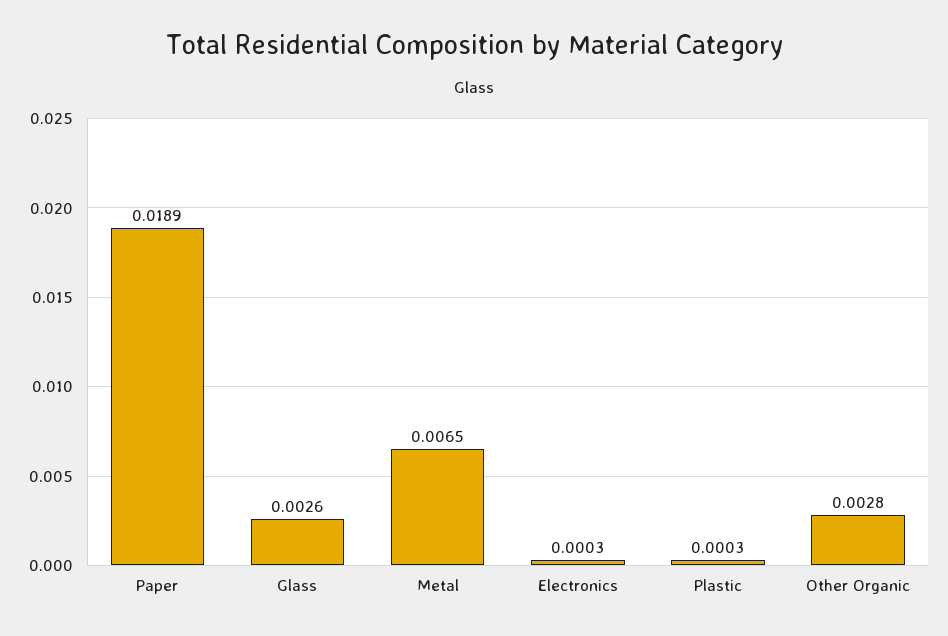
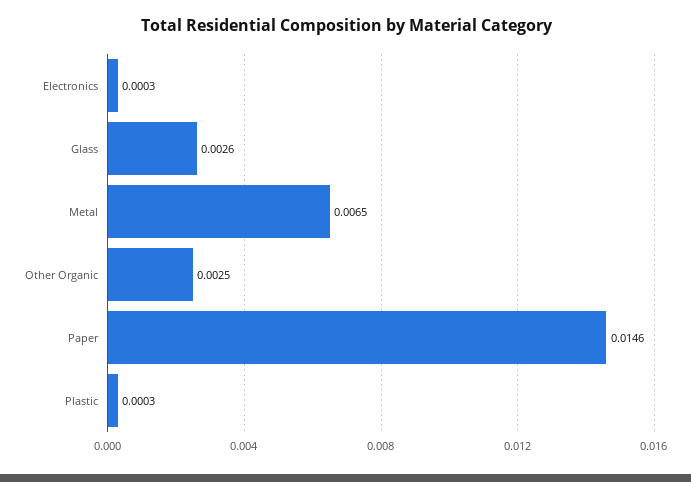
  {
-   "Paper": 0.0189,
+   "Paper": 0.0146,
    "Glass": 0.0026,
    "Metal": 0.0065,
    "Electronics": 0.0003,
    "Plastic": 0.0003,
-   "Other Organic": 0.0028
+   "Other Organic": 0.0025
  }

